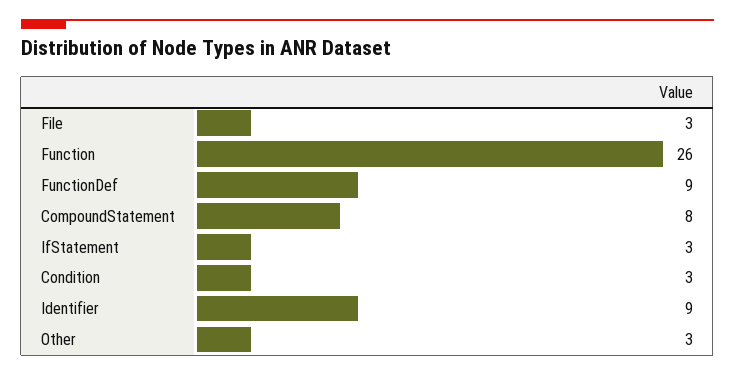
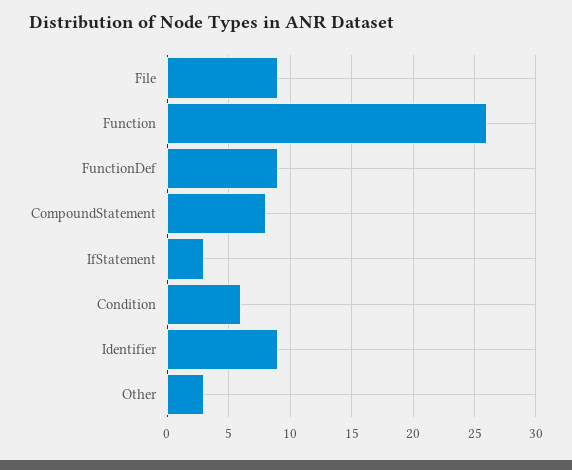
  {
-   "File": 3,
+   "File": 9,
    "Function": 26,
    "FunctionDef": 9,
    "CompoundStatement": 8,
    "IfStatement": 3,
-   "Condition": 3,
+   "Condition": 6,
    "Identifier": 9,
    "Other": 3
  }

